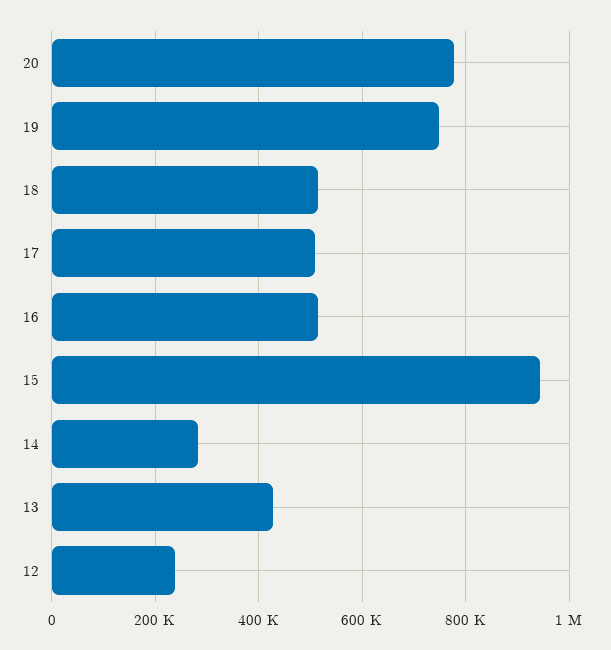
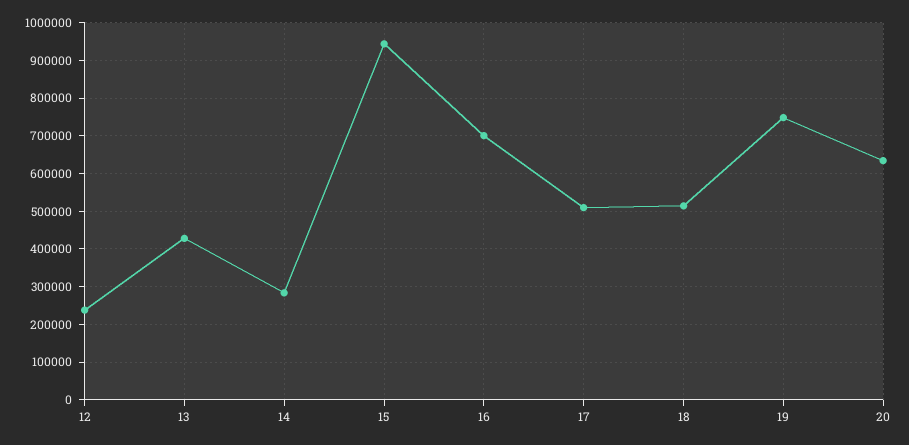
  {
-   "20": 780000,
+   "20": 640000,
    "19": 740000,
    "18": 520000,
    "17": 500000,
-   "16": 520000,
+   "16": 700000,
    "15": 940000,
    "14": 280000,
    "13": 420000,
    "12": 240000
  }

